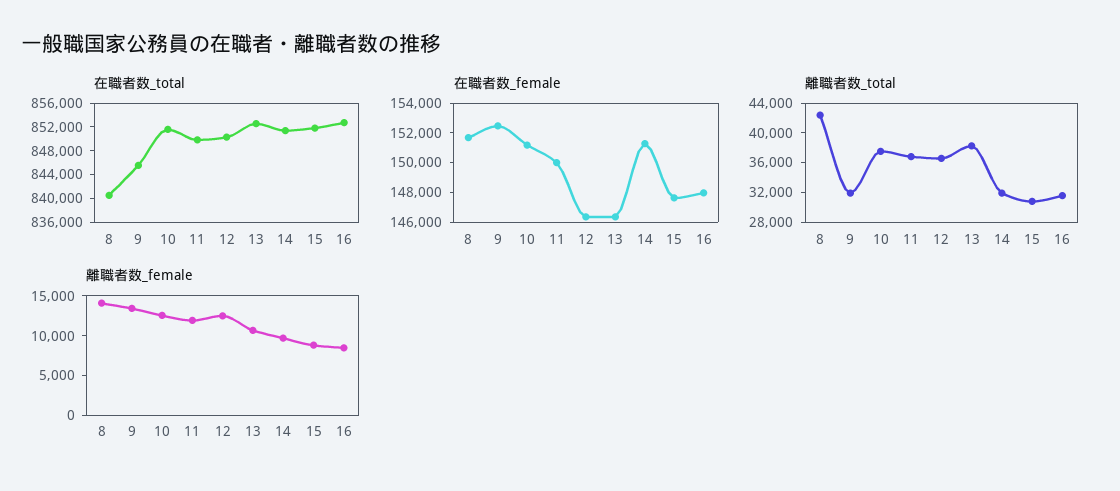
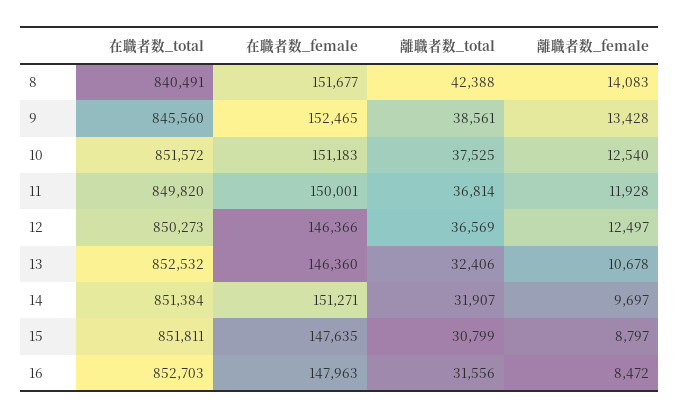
  {
    "在職者数_total": {
      "8": 840491,
      "9": 845560,
      "10": 851572,
      "11": 849820,
      "12": 850273,
      "13": 852532,
      "14": 851384,
      "15": 851811,
      "16": 852703
    },
    "在職者数_female": {
      "8": 151677,
      "9": 152465,
      "10": 151183,
      "11": 150001,
      "12": 146366,
      "13": 146360,
      "14": 151271,
      "15": 147635,
      "16": 147963
    },
    "離職者数_total": {
      "8": 42388,
-     "9": 32000,
+     "9": 38561,
      "10": 37525,
      "11": 36814,
      "12": 36569,
-     "13": 38000,
+     "13": 32406,
      "14": 31907,
      "15": 30799,
      "16": 31556
    },
    "離職者数_female": {
      "8": 14083,
      "9": 13428,
      "10": 12540,
      "11": 11928,
      "12": 12497,
      "13": 10678,
      "14": 9697,
      "15": 8797,
      "16": 8472
    }
  }

